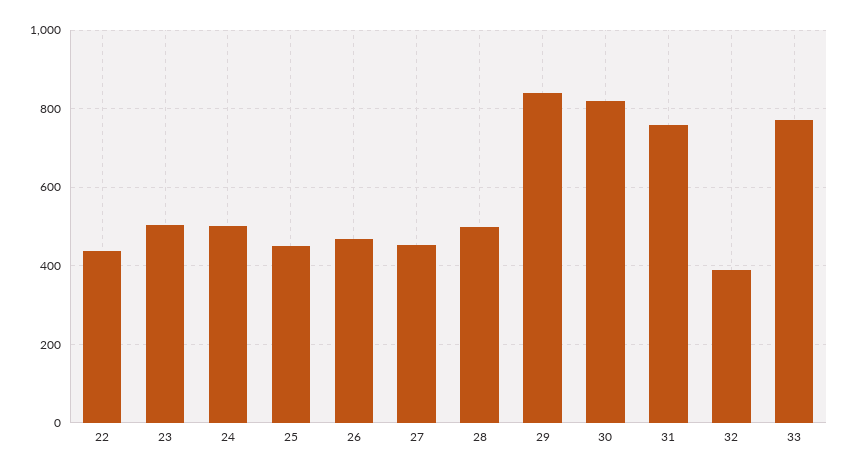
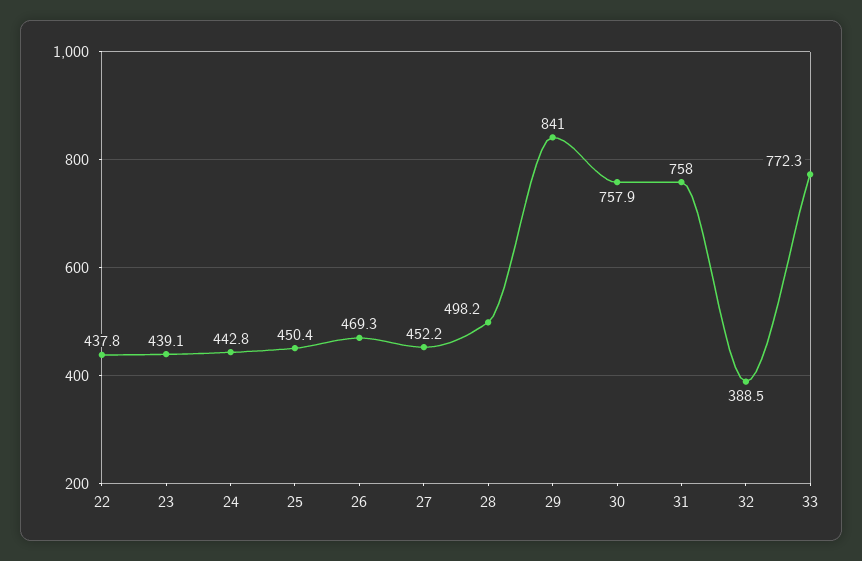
  {
    "22": 437.8,
-   "23": 500,
+   "23": 439.1,
-   "24": 500,
+   "24": 442.8,
    "25": 450.4,
    "26": 469.3,
    "27": 452.2,
    "28": 498.2,
    "29": 841,
-   "30": 820,
+   "30": 757.9,
    "31": 758,
    "32": 388.5,
    "33": 772.3
  }

